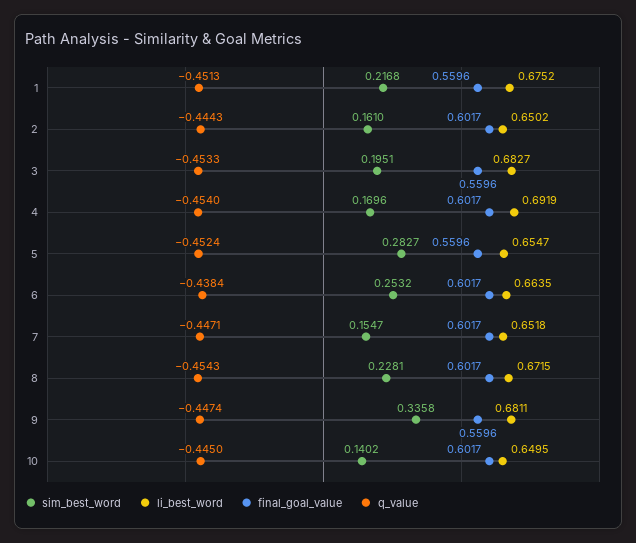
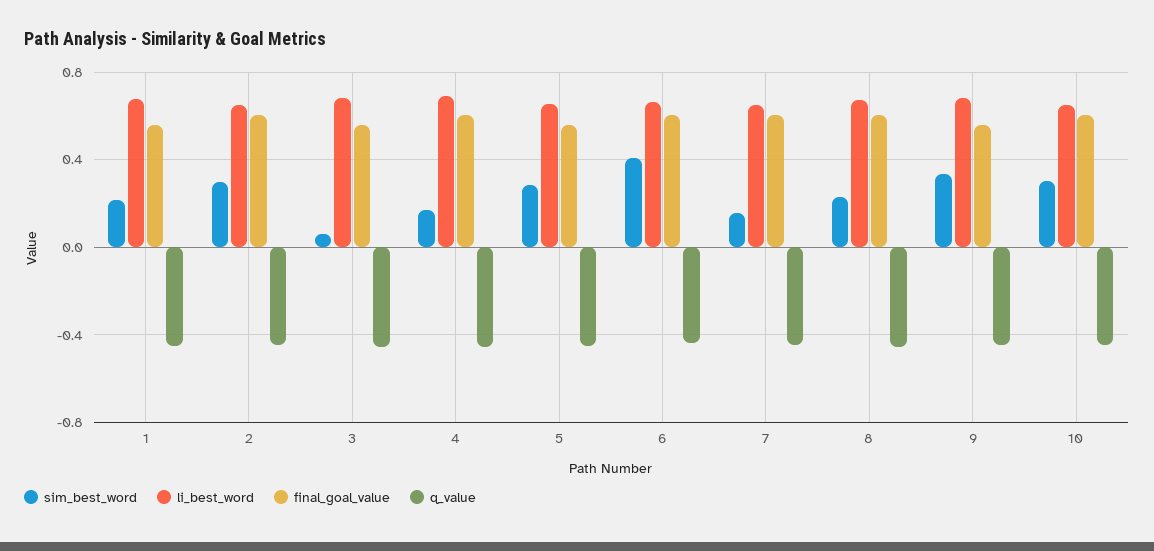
  {
    "sim_best_word": {
      "1": 0.2168,
-     "2": 0.161,
+     "2": 0.3,
-     "3": 0.1951,
+     "3": 0.05,
      "4": 0.1696,
      "5": 0.2827,
-     "6": 0.2532,
+     "6": 0.4,
      "7": 0.1547,
      "8": 0.2281,
      "9": 0.3358,
-     "10": 0.1402
+     "10": 0.3
    },
    "li_best_word": {
      "1": 0.6752,
      "2": 0.6502,
      "3": 0.6827,
      "4": 0.6919,
      "5": 0.6547,
      "6": 0.6635,
      "7": 0.6518,
      "8": 0.6715,
      "9": 0.6811,
      "10": 0.6495
    },
    "final_goal_value": {
      "1": 0.5596,
      "2": 0.6017,
      "3": 0.5596,
      "4": 0.6017,
      "5": 0.5596,
      "6": 0.6017,
      "7": 0.6017,
      "8": 0.6017,
      "9": 0.5596,
      "10": 0.6017
    },
    "q_value": {
      "1": -0.4513,
      "2": -0.4443,
      "3": -0.4533,
      "4": -0.454,
      "5": -0.4524,
      "6": -0.4384,
      "7": -0.4471,
      "8": -0.4543,
      "9": -0.4474,
      "10": -0.445
    }
  }

